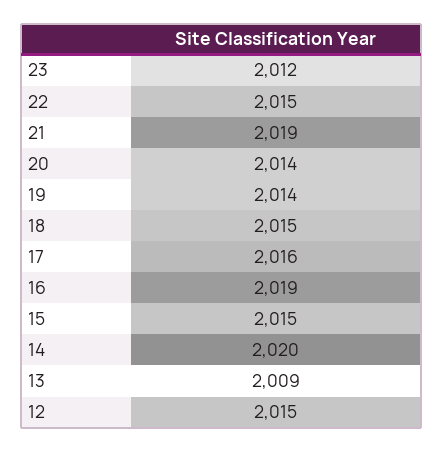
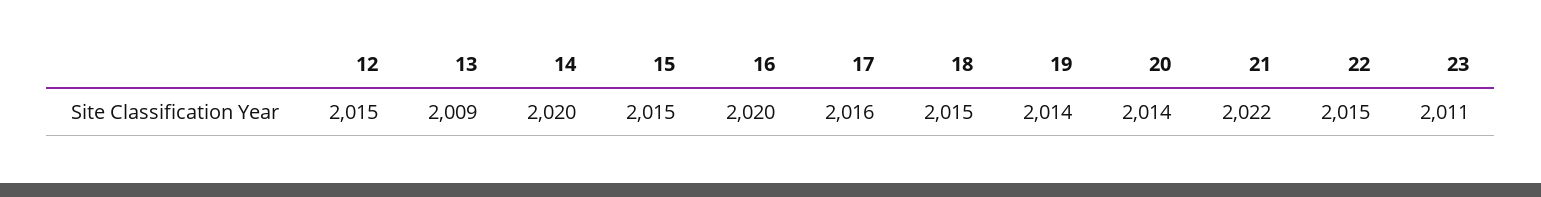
  {
-   "23": 2012,
+   "23": 2011,
    "22": 2015,
-   "21": 2019,
+   "21": 2022,
    "20": 2014,
    "19": 2014,
    "18": 2015,
    "17": 2016,
-   "16": 2019,
+   "16": 2020,
    "15": 2015,
    "14": 2020,
    "13": 2009,
    "12": 2015
  }

